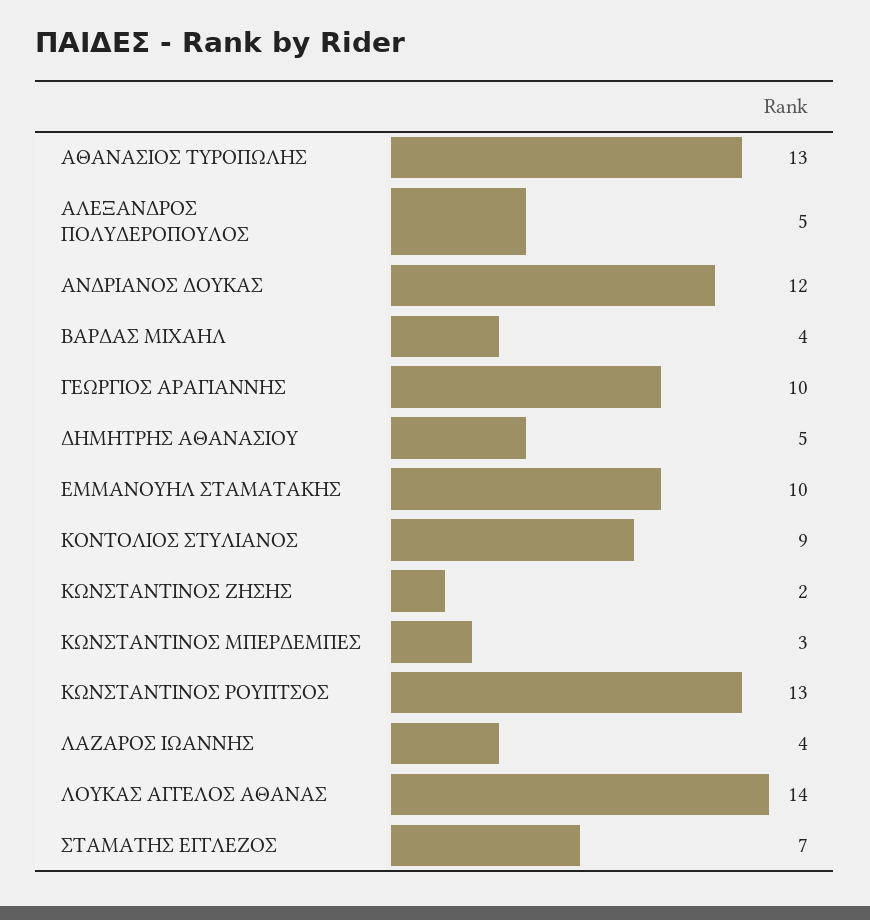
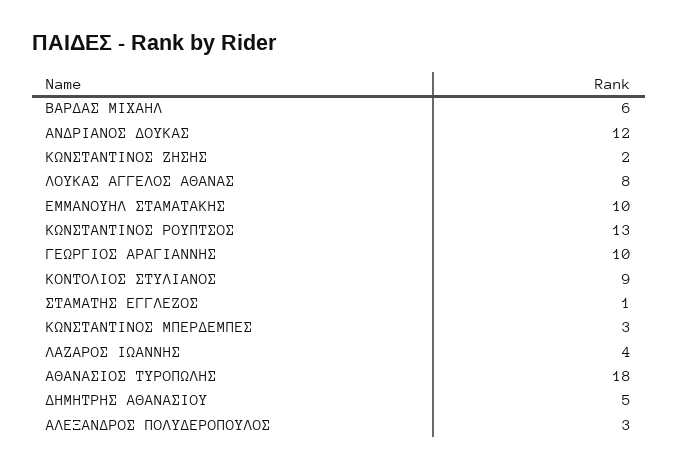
  {
-   "ΑΘΑΝΑΣΙΟΣ ΤΥΡΟΠΩΛΗΣ": 13,
+   "ΑΘΑΝΑΣΙΟΣ ΤΥΡΟΠΩΛΗΣ": 18,
-   "ΑΛΕΞΑΝΔΡΟΣ ΠΟΛΥΔΕΡΟΠΟΥΛΟΣ": 5,
+   "ΑΛΕΞΑΝΔΡΟΣ ΠΟΛΥΔΕΡΟΠΟΥΛΟΣ": 3,
    "ΑΝΔΡΙΑΝΟΣ ΔΟΥΚΑΣ": 12,
-   "ΒΑΡΔΑΣ ΜΙΧΑΗΛ": 4,
+   "ΒΑΡΔΑΣ ΜΙΧΑΗΛ": 6,
    "ΓΕΩΡΓΙΟΣ ΑΡΑΓΙΑΝΝΗΣ": 10,
    "ΔΗΜΗΤΡΗΣ ΑΘΑΝΑΣΙΟΥ": 5,
    "ΕΜΜΑΝΟΥΗΛ ΣΤΑΜΑΤΑΚΗΣ": 10,
    "ΚΟΝΤΟΛΙΟΣ ΣΤΥΛΙΑΝΟΣ": 9,
    "ΚΩΝΣΤΑΝΤΙΝΟΣ ΖΗΣΗΣ": 2,
    "ΚΩΝΣΤΑΝΤΙΝΟΣ ΜΠΕΡΔΕΜΠΕΣ": 3,
    "ΚΩΝΣΤΑΝΤΙΝΟΣ ΡΟΥΠΤΣΟΣ": 13,
    "ΛΑΖΑΡΟΣ ΙΩΑΝΝΗΣ": 4,
-   "ΛΟΥΚΑΣ ΑΓΓΕΛΟΣ ΑΘΑΝΑΣ": 14,
+   "ΛΟΥΚΑΣ ΑΓΓΕΛΟΣ ΑΘΑΝΑΣ": 8,
-   "ΣΤΑΜΑΤΗΣ ΕΓΓΛΕΖΟΣ": 7
+   "ΣΤΑΜΑΤΗΣ ΕΓΓΛΕΖΟΣ": 1
  }

